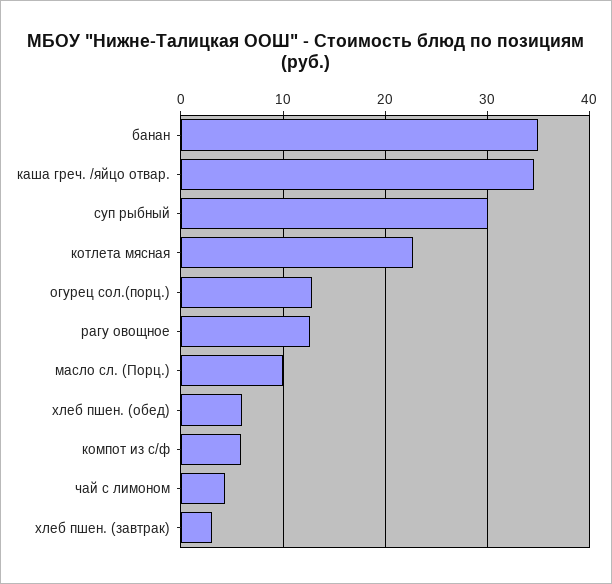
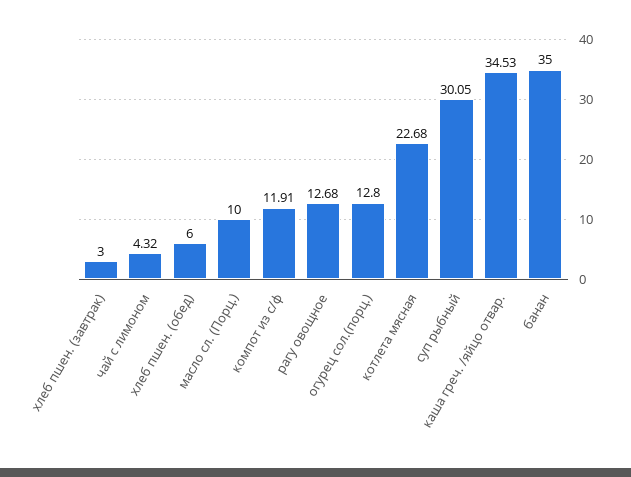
  {
    "банан": 35,
    "каша греч. /яйцо отвар.": 34.53,
    "суп рыбный": 30.05,
    "котлета мясная": 22.68,
    "огурец сол.(порц.)": 12.8,
    "рагу овощное": 12.68,
    "масло сл. (Порц.)": 10,
    "хлеб пшен. (обед)": 6,
-   "компот из с/ф": 6,
+   "компот из с/ф": 11.91,
    "чай с лимоном": 4.32,
    "хлеб пшен. (завтрак)": 3
  }

